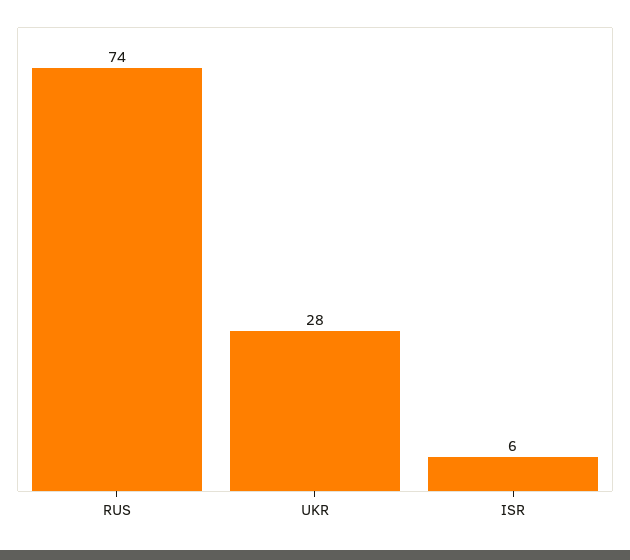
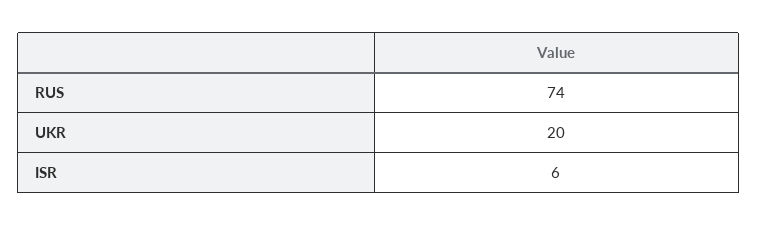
  {
    "RUS": 74,
-   "UKR": 28,
+   "UKR": 20,
    "ISR": 6
  }

